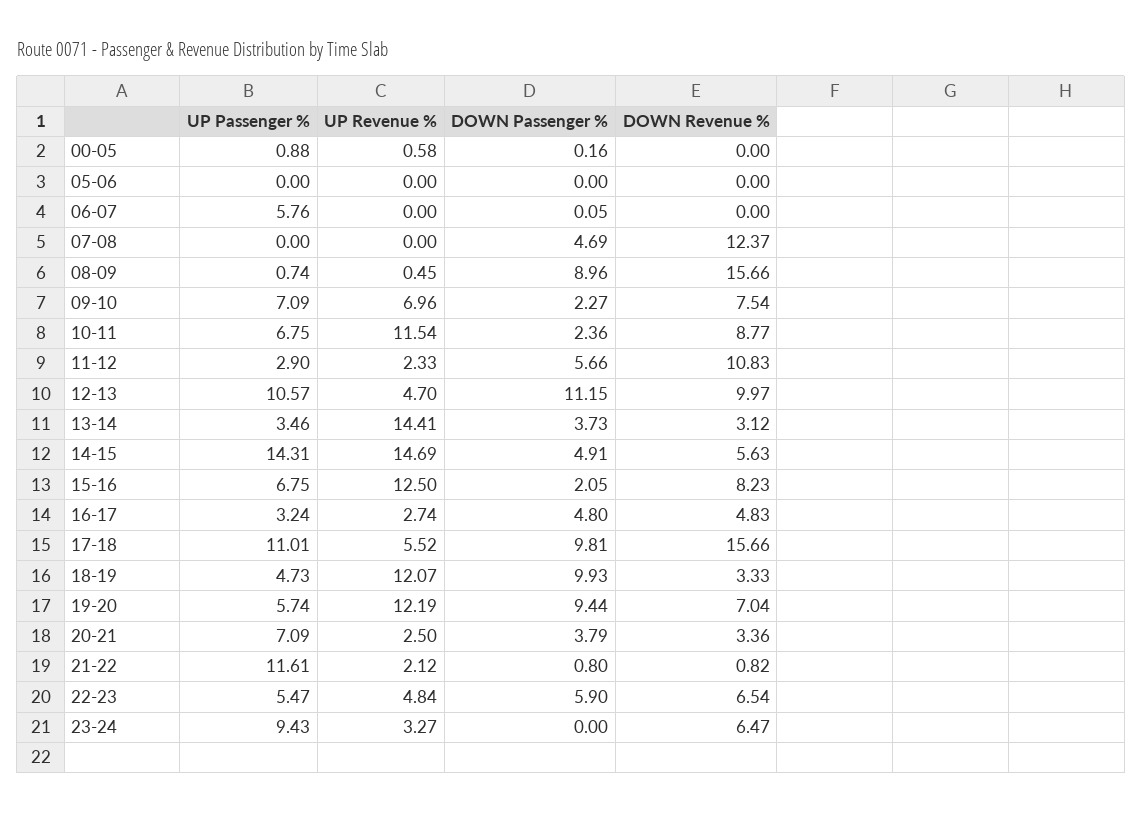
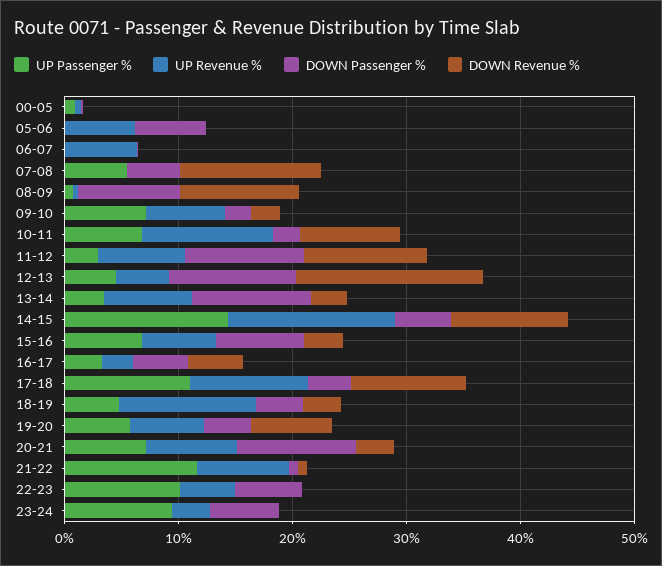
  {
    "UP Passenger %": {
      "00-05": 0.88,
      "05-06": 0,
-     "06-07": 5.76,
+     "06-07": 0,
-     "07-08": 0,
+     "07-08": 6,
      "08-09": 0.74,
      "09-10": 7.09,
      "10-11": 6.75,
      "11-12": 2.9,
-     "12-13": 10.57,
+     "12-13": 4,
      "13-14": 3.46,
      "14-15": 14.31,
      "15-16": 6.75,
      "16-17": 3.24,
      "17-18": 11.01,
      "18-19": 4.73,
      "19-20": 5.74,
      "20-21": 7.09,
      "21-22": 11.61,
-     "22-23": 5.47,
+     "22-23": 10,
      "23-24": 9.43
    },
    "UP Revenue %": {
      "00-05": 0.58,
-     "05-06": 0,
+     "05-06": 6,
-     "06-07": 0,
+     "06-07": 6,
      "07-08": 0,
      "08-09": 0.45,
      "09-10": 6.96,
      "10-11": 11.54,
-     "11-12": 2.33,
+     "11-12": 8,
      "12-13": 4.7,
-     "13-14": 14.41,
+     "13-14": 8,
      "14-15": 14.69,
-     "15-16": 12.5,
+     "15-16": 6,
      "16-17": 2.74,
-     "17-18": 5.52,
+     "17-18": 10,
      "18-19": 12.07,
-     "19-20": 12.19,
+     "19-20": 6,
-     "20-21": 2.5,
+     "20-21": 8,
-     "21-22": 2.12,
+     "21-22": 8,
      "22-23": 4.84,
      "23-24": 3.27
    },
    "DOWN Passenger %": {
      "00-05": 0.16,
-     "05-06": 0,
+     "05-06": 6,
      "06-07": 0.05,
      "07-08": 4.69,
      "08-09": 8.96,
      "09-10": 2.27,
      "10-11": 2.36,
-     "11-12": 5.66,
+     "11-12": 10,
      "12-13": 11.15,
-     "13-14": 3.73,
+     "13-14": 10,
      "14-15": 4.91,
-     "15-16": 2.05,
+     "15-16": 8,
      "16-17": 4.8,
-     "17-18": 9.81,
+     "17-18": 4,
-     "18-19": 9.93,
+     "18-19": 4,
-     "19-20": 9.44,
+     "19-20": 4,
-     "20-21": 3.79,
+     "20-21": 10,
      "21-22": 0.8,
      "22-23": 5.9,
-     "23-24": 0
+     "23-24": 6
    },
    "DOWN Revenue %": {
      "00-05": 0,
      "05-06": 0,
      "06-07": 0,
      "07-08": 12.37,
-     "08-09": 15.66,
+     "08-09": 10,
-     "09-10": 7.54,
+     "09-10": 2,
      "10-11": 8.77,
      "11-12": 10.83,
-     "12-13": 9.97,
+     "12-13": 16,
      "13-14": 3.12,
-     "14-15": 5.63,
+     "14-15": 10,
-     "15-16": 8.23,
+     "15-16": 4,
      "16-17": 4.83,
-     "17-18": 15.66,
+     "17-18": 10,
      "18-19": 3.33,
      "19-20": 7.04,
      "20-21": 3.36,
      "21-22": 0.82,
-     "22-23": 6.54,
+     "22-23": 0,
-     "23-24": 6.47
+     "23-24": 0
    }
  }

